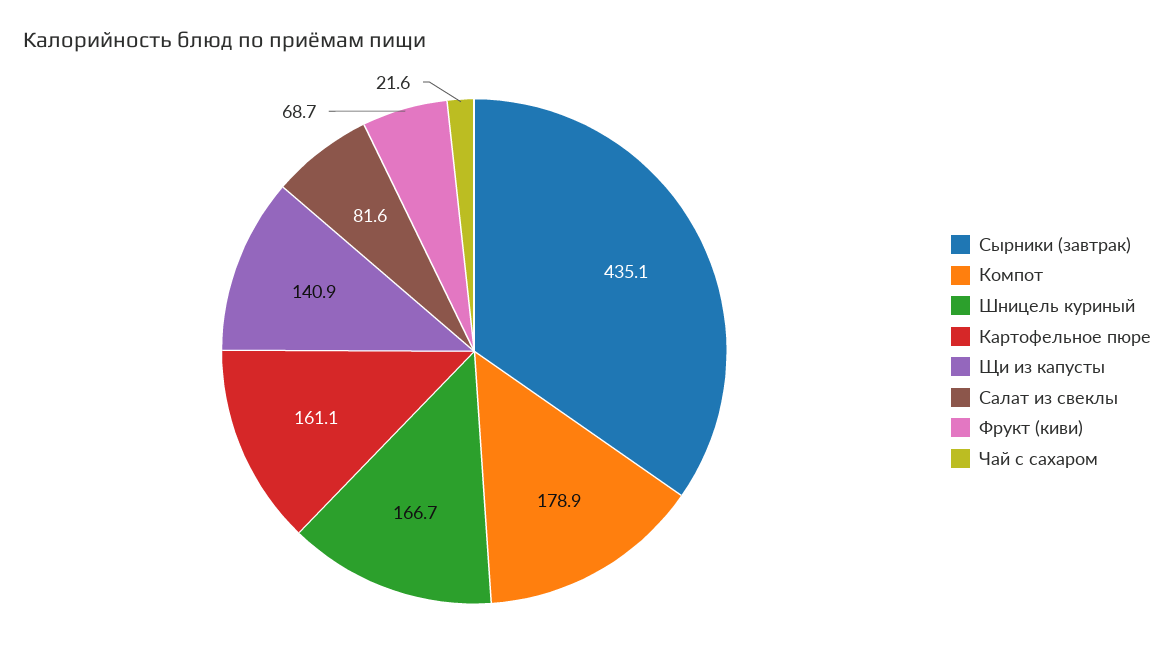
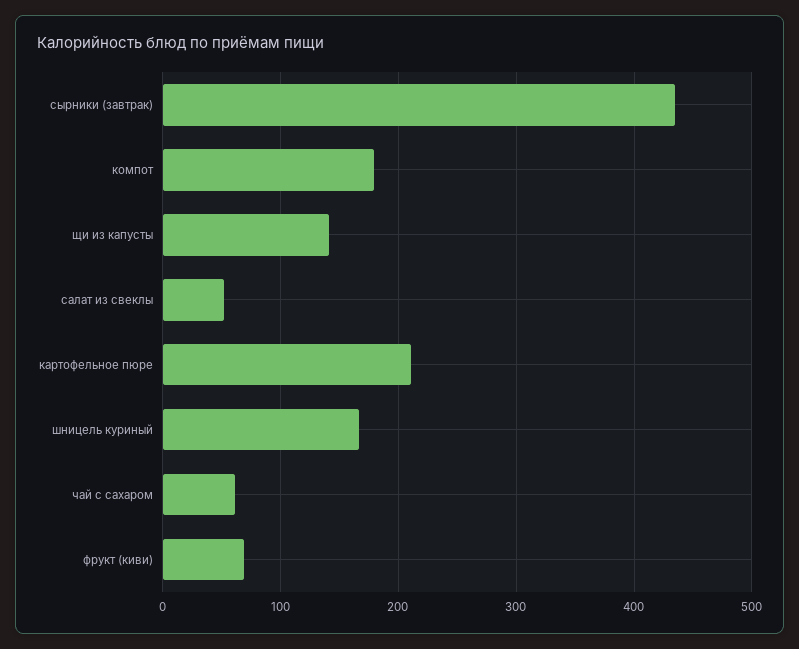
  {
    "Сырники (завтрак)": 435.1,
    "Компот": 178.9,
    "Шницель куриный": 166.7,
-   "Картофельное пюре": 161.1,
+   "Картофельное пюре": 210,
    "Щи из капусты": 140.9,
-   "Салат из свеклы": 81.6,
+   "Салат из свеклы": 50,
    "Фрукт (киви)": 68.7,
-   "Чай с сахаром": 21.6
+   "Чай с сахаром": 60
  }

